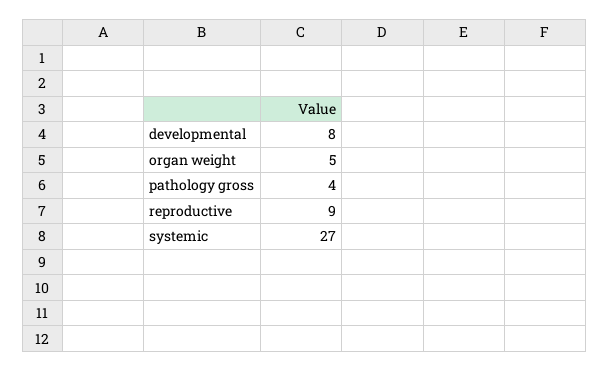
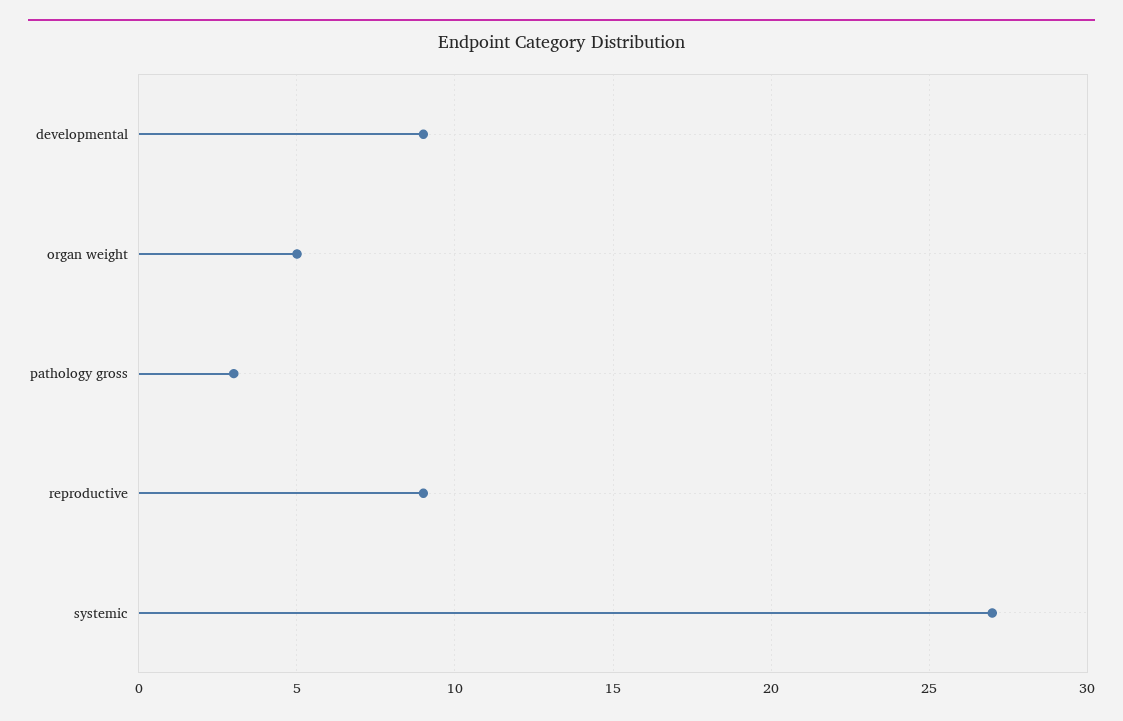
  {
-   "developmental": 8,
+   "developmental": 9,
    "organ weight": 5,
-   "pathology gross": 4,
+   "pathology gross": 3,
    "reproductive": 9,
    "systemic": 27
  }

